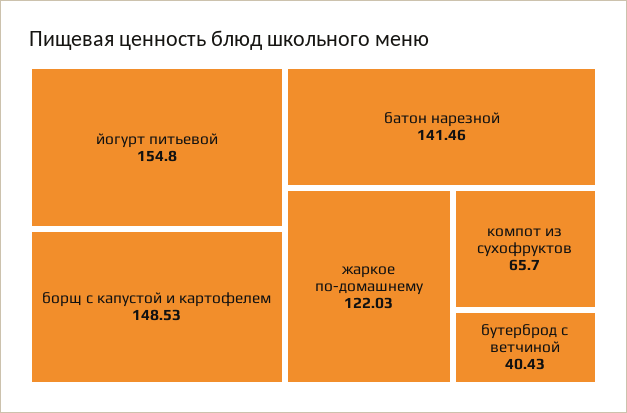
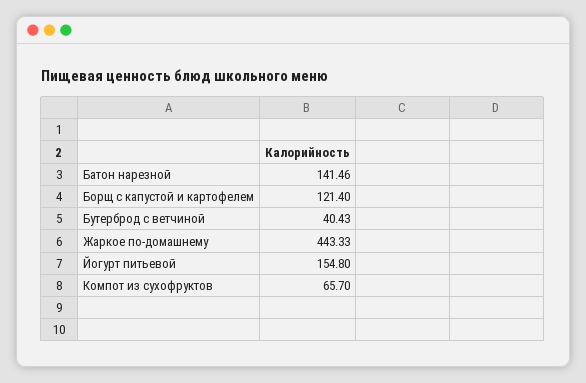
  {
    "йогурт питьевой": 154.8,
-   "борщ с капустой и картофелем": 148.53,
+   "борщ с капустой и картофелем": 121.4,
    "батон нарезной": 141.46,
-   "жаркое по-домашнему": 122.03,
+   "жаркое по-домашнему": 443.33,
    "компот из сухофруктов": 65.7,
    "бутерброд с ветчиной": 40.43
  }

